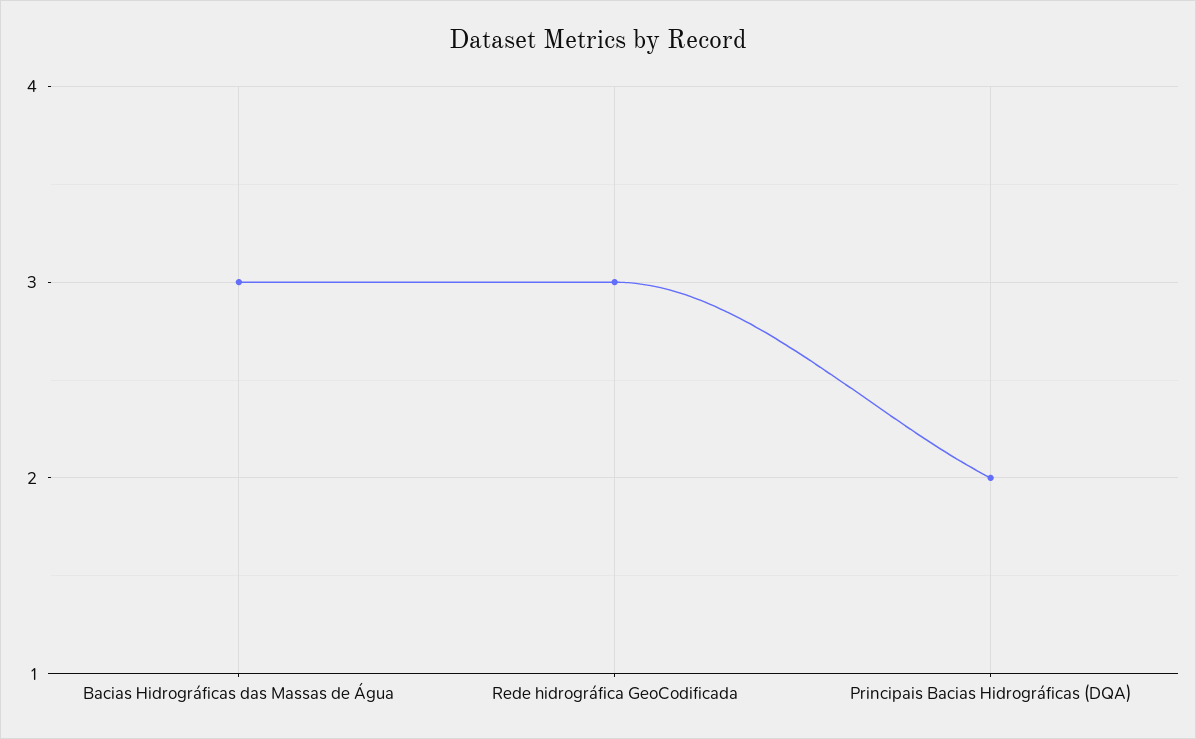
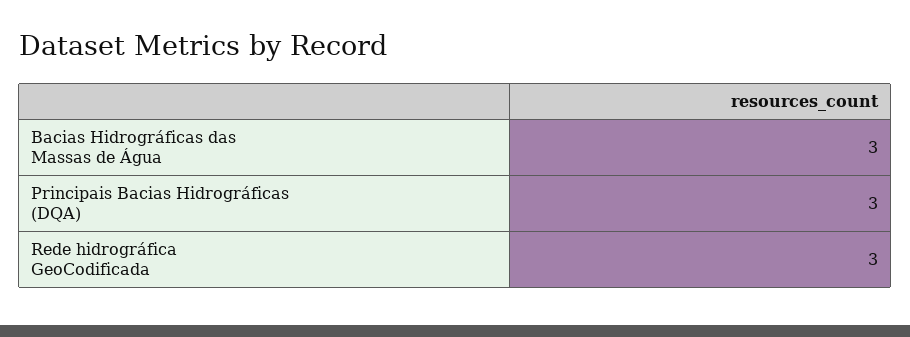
  {
    "Bacias Hidrográficas das Massas de Água": 3,
    "Rede hidrográfica GeoCodificada": 3,
-   "Principais Bacias Hidrográficas (DQA)": 2
+   "Principais Bacias Hidrográficas (DQA)": 3
  }

